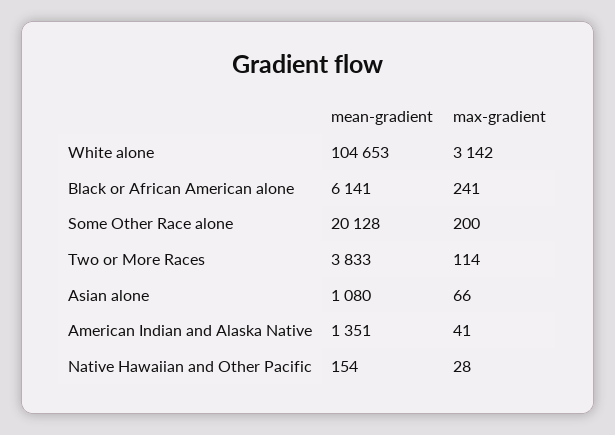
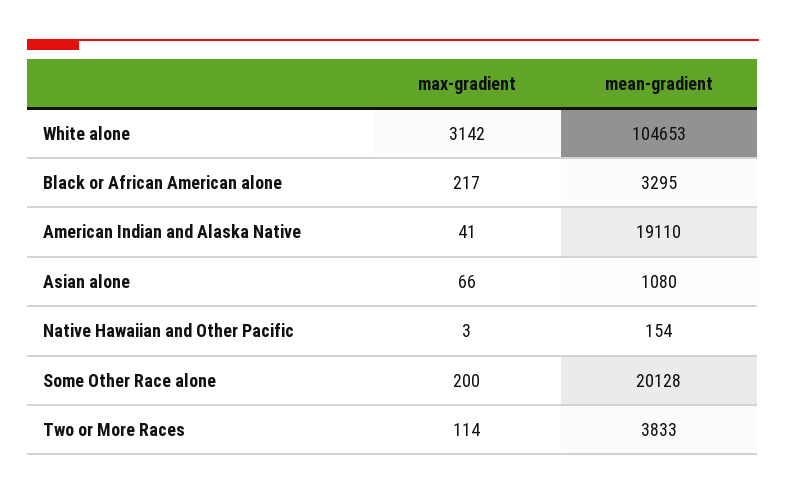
  {
    "mean-gradient": {
      "White alone": 104653,
-     "Black or African American alone": 6141,
+     "Black or African American alone": 3295,
      "Some Other Race alone": 20128,
      "Two or More Races": 3833,
      "Asian alone": 1080,
-     "American Indian and Alaska Native": 1351,
+     "American Indian and Alaska Native": 19110,
      "Native Hawaiian and Other Pacific": 154
    },
    "max-gradient": {
      "White alone": 3142,
-     "Black or African American alone": 241,
+     "Black or African American alone": 217,
      "Some Other Race alone": 200,
      "Two or More Races": 114,
      "Asian alone": 66,
      "American Indian and Alaska Native": 41,
-     "Native Hawaiian and Other Pacific": 28
+     "Native Hawaiian and Other Pacific": 3
    }
  }

